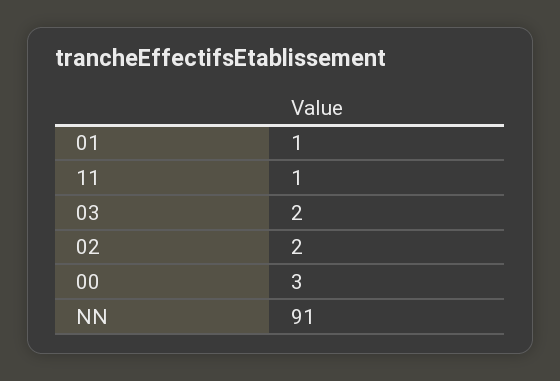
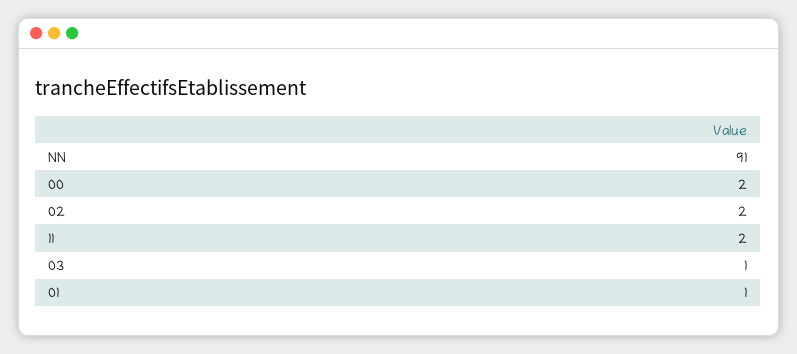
  {
    "01": 1,
-   "11": 1,
+   "11": 2,
-   "03": 2,
+   "03": 1,
    "02": 2,
-   "00": 3,
+   "00": 2,
    "NN": 91
  }

